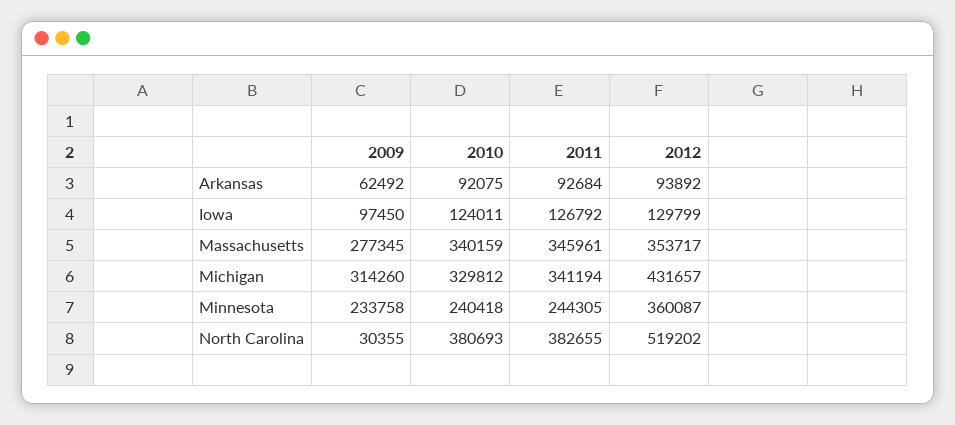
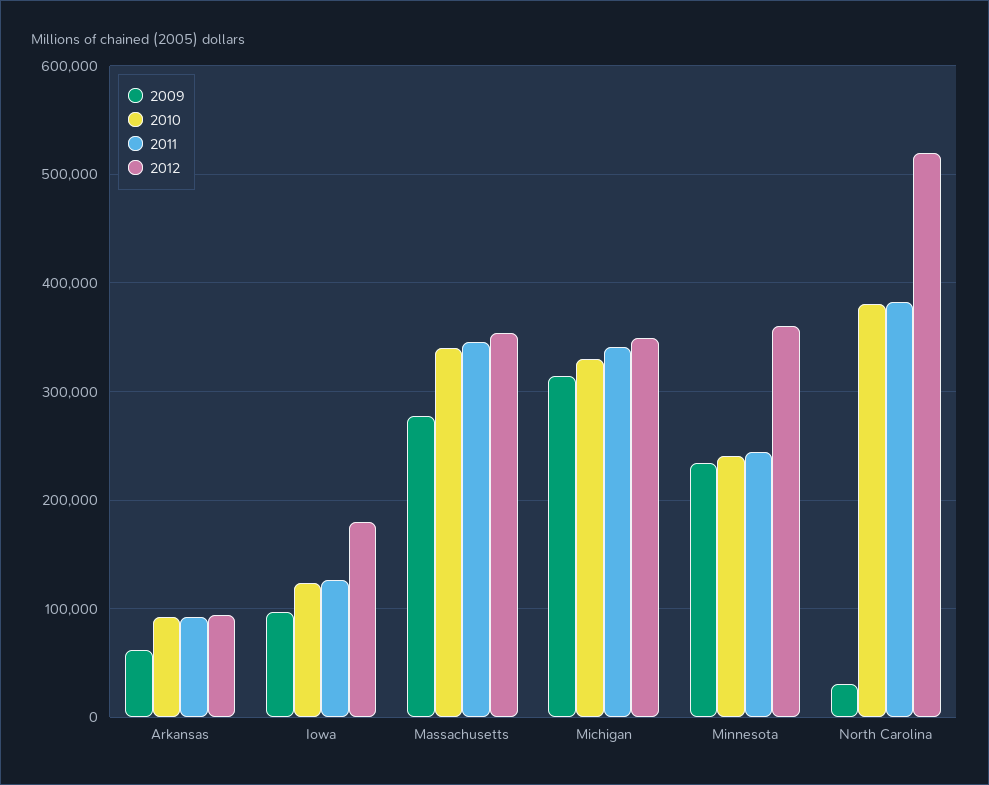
  {
    "2009": {
      "Arkansas": 62492,
      "Iowa": 97450,
      "Massachusetts": 277345,
      "Michigan": 314260,
      "Minnesota": 233758,
      "North Carolina": 30355
    },
    "2010": {
      "Arkansas": 92075,
      "Iowa": 124011,
      "Massachusetts": 340159,
      "Michigan": 329812,
      "Minnesota": 240418,
      "North Carolina": 380693
    },
    "2011": {
      "Arkansas": 92684,
      "Iowa": 126792,
      "Massachusetts": 345961,
      "Michigan": 341194,
      "Minnesota": 244305,
      "North Carolina": 382655
    },
    "2012": {
      "Arkansas": 93892,
-     "Iowa": 129799,
+     "Iowa": 180000,
      "Massachusetts": 353717,
-     "Michigan": 431657,
+     "Michigan": 350000,
      "Minnesota": 360087,
      "North Carolina": 519202
    }
  }

